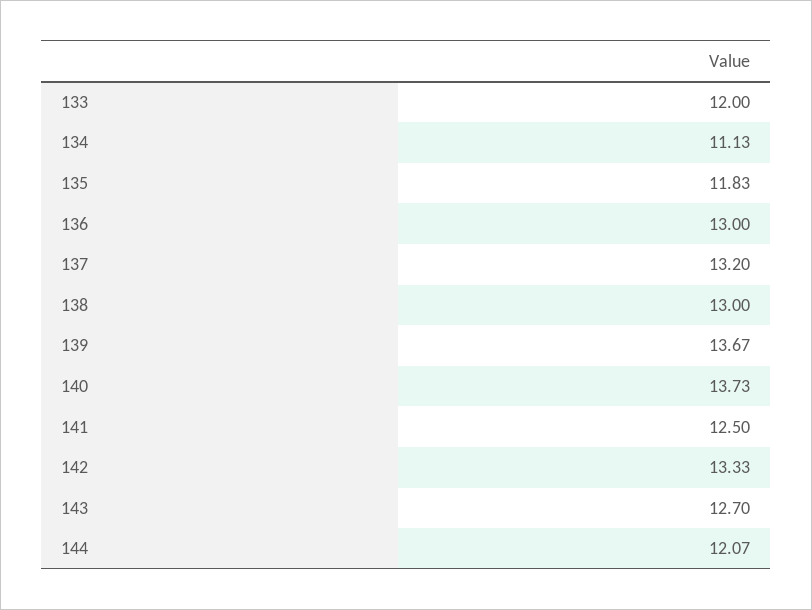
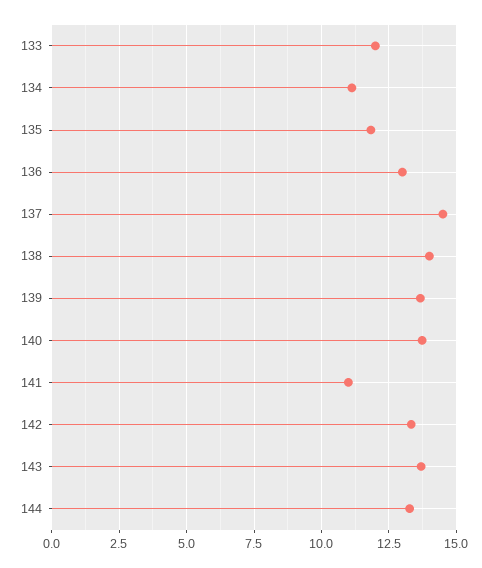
  {
    "133": 12,
    "134": 11.13,
    "135": 11.83,
    "136": 13,
-   "137": 13.2,
+   "137": 14.5,
-   "138": 13,
+   "138": 14,
    "139": 13.67,
    "140": 13.73,
-   "141": 12.5,
+   "141": 11,
    "142": 13.33,
-   "143": 12.7,
+   "143": 13.75,
-   "144": 12.07
+   "144": 13.25
  }

